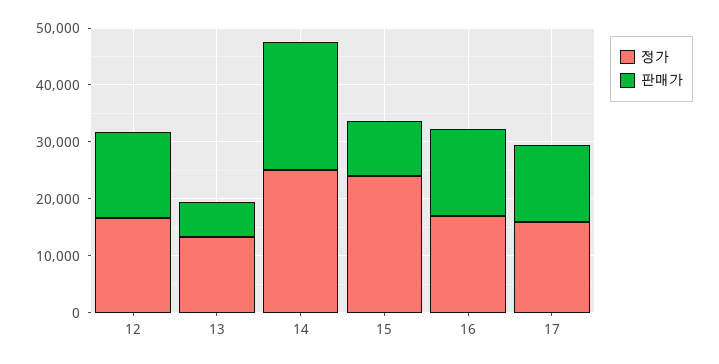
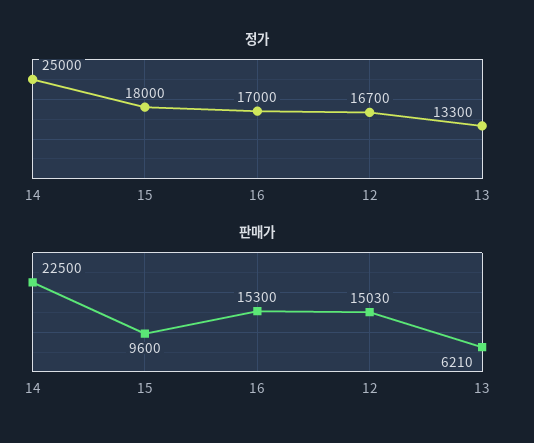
  {
    "정가": {
      "12": 16700,
      "13": 13300,
      "14": 25000,
-     "15": 24000,
+     "15": 18000,
-     "16": 17000,
+     "16": 17000
-     "17": 16000
    },
    "판매가": {
      "12": 15030,
      "13": 6210,
      "14": 22500,
      "15": 9600,
-     "16": 15300,
+     "16": 15300
-     "17": 14000
    }
  }

